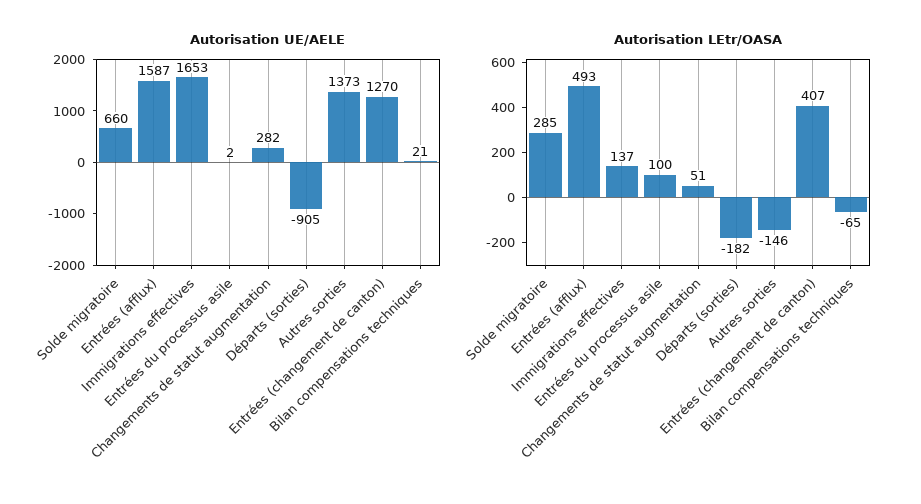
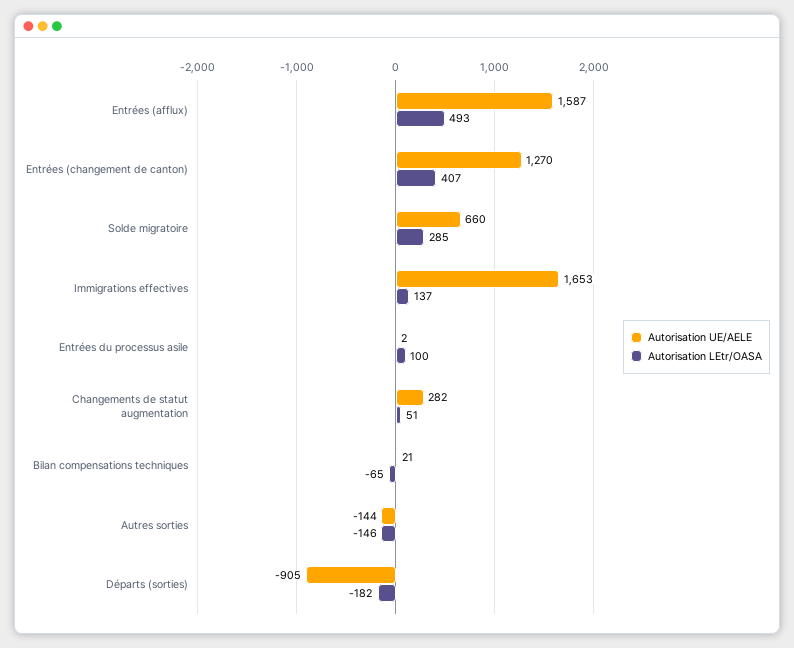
  {
    "Autorisation UE/AELE": {
      "Solde migratoire": 660,
      "Entrées (afflux)": 1587,
      "Immigrations effectives": 1653,
      "Entrées du processus asile": 2,
      "Changements de statut augmentation": 282,
      "Départs (sorties)": -905,
-     "Autres sorties": 1373,
+     "Autres sorties": -144,
      "Entrées (changement de canton)": 1270,
      "Bilan compensations techniques": 21
    },
    "Autorisation LEtr/OASA": {
      "Solde migratoire": 285,
      "Entrées (afflux)": 493,
      "Immigrations effectives": 137,
      "Entrées du processus asile": 100,
      "Changements de statut augmentation": 51,
      "Départs (sorties)": -182,
      "Autres sorties": -146,
      "Entrées (changement de canton)": 407,
      "Bilan compensations techniques": -65
    }
  }

